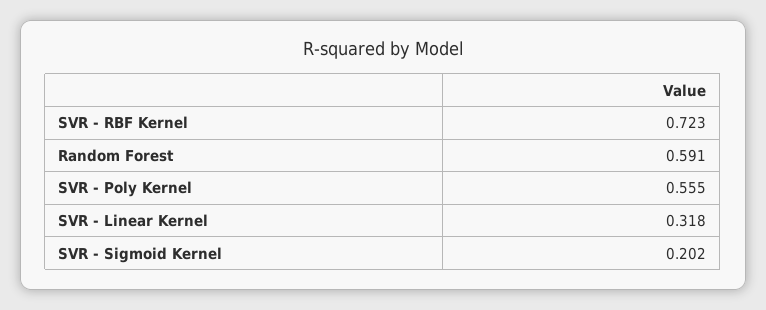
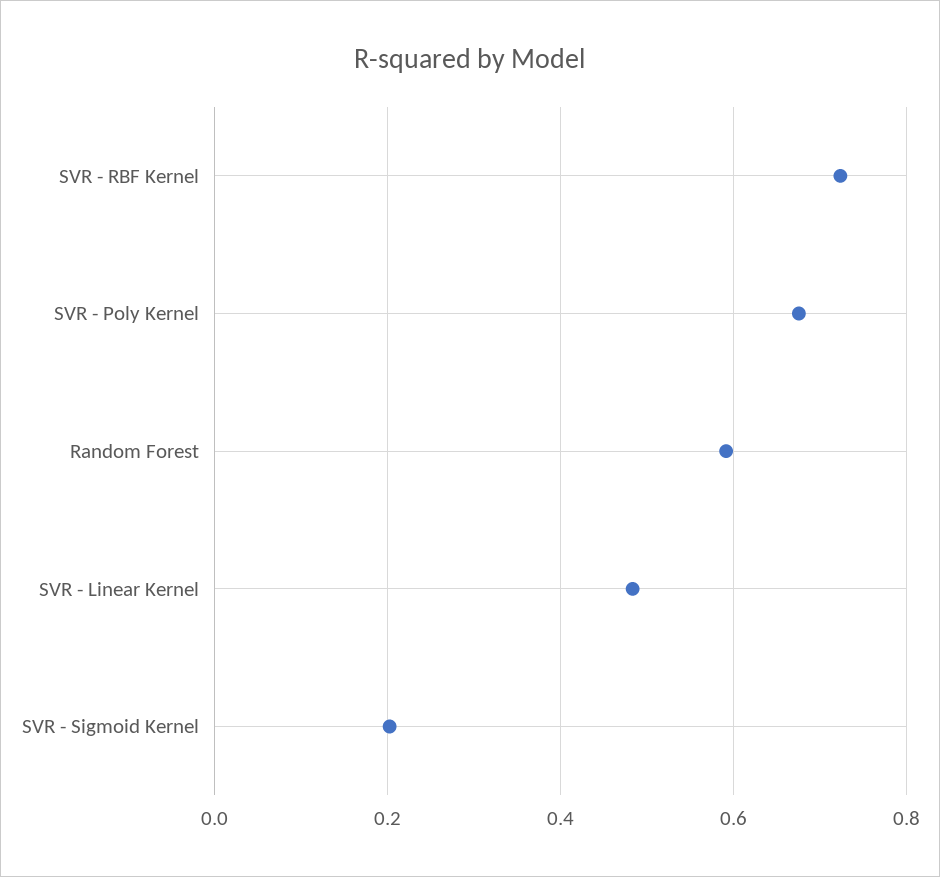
  {
    "SVR - RBF Kernel": 0.723,
    "Random Forest": 0.591,
-   "SVR - Poly Kernel": 0.555,
+   "SVR - Poly Kernel": 0.68,
-   "SVR - Linear Kernel": 0.318,
+   "SVR - Linear Kernel": 0.48,
    "SVR - Sigmoid Kernel": 0.202
  }

